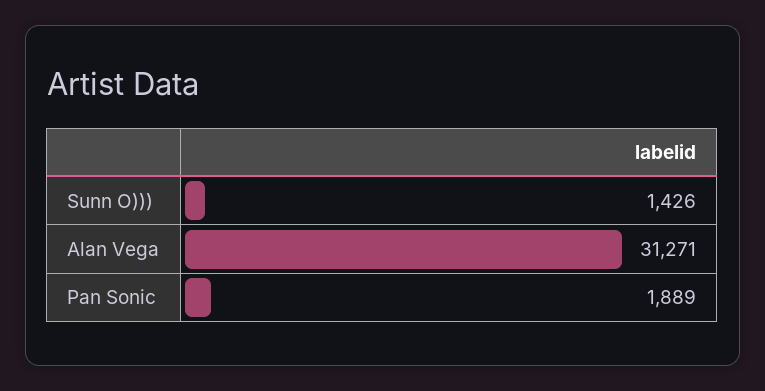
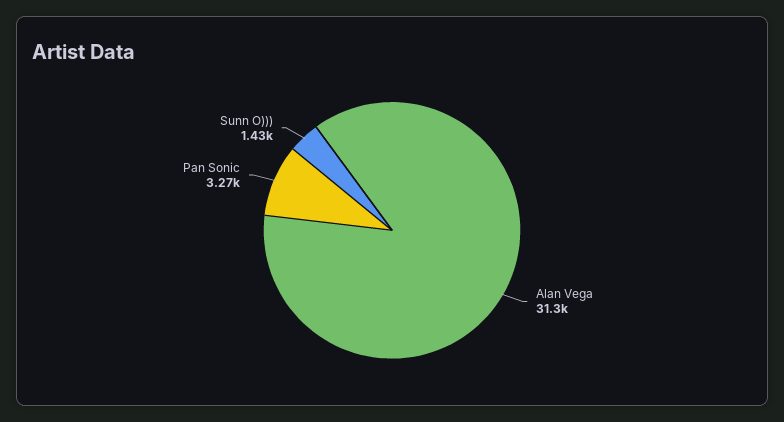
  {
    "Sunn O)))": 1426,
    "Alan Vega": 31271,
-   "Pan Sonic": 1889
+   "Pan Sonic": 3270
  }

